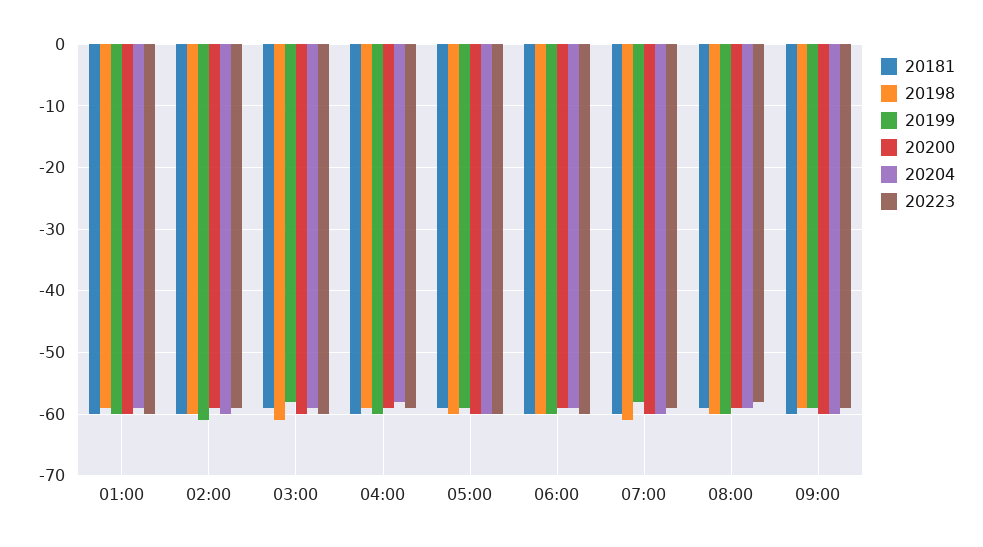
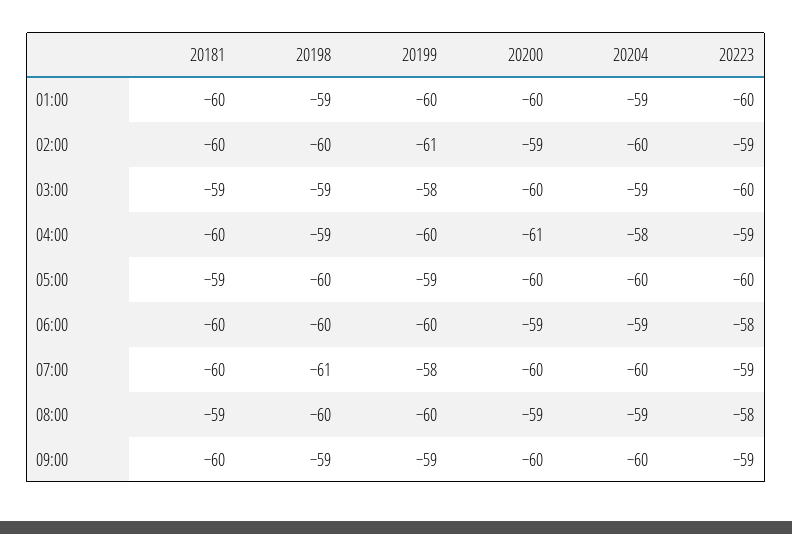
  {
    "20181": {
      "01:00": -60,
      "02:00": -60,
      "03:00": -59,
      "04:00": -60,
      "05:00": -59,
      "06:00": -60,
      "07:00": -60,
      "08:00": -59,
      "09:00": -60
    },
    "20198": {
      "01:00": -59,
      "02:00": -60,
-     "03:00": -61,
+     "03:00": -59,
      "04:00": -59,
      "05:00": -60,
      "06:00": -60,
      "07:00": -61,
      "08:00": -60,
      "09:00": -59
    },
    "20199": {
      "01:00": -60,
      "02:00": -61,
      "03:00": -58,
      "04:00": -60,
      "05:00": -59,
      "06:00": -60,
      "07:00": -58,
      "08:00": -60,
      "09:00": -59
    },
    "20200": {
      "01:00": -60,
      "02:00": -59,
      "03:00": -60,
-     "04:00": -59,
+     "04:00": -61,
      "05:00": -60,
      "06:00": -59,
      "07:00": -60,
      "08:00": -59,
      "09:00": -60
    },
    "20204": {
      "01:00": -59,
      "02:00": -60,
      "03:00": -59,
      "04:00": -58,
      "05:00": -60,
      "06:00": -59,
      "07:00": -60,
      "08:00": -59,
      "09:00": -60
    },
    "20223": {
      "01:00": -60,
      "02:00": -59,
      "03:00": -60,
      "04:00": -59,
      "05:00": -60,
-     "06:00": -60,
+     "06:00": -58,
      "07:00": -59,
      "08:00": -58,
      "09:00": -59
    }
  }

